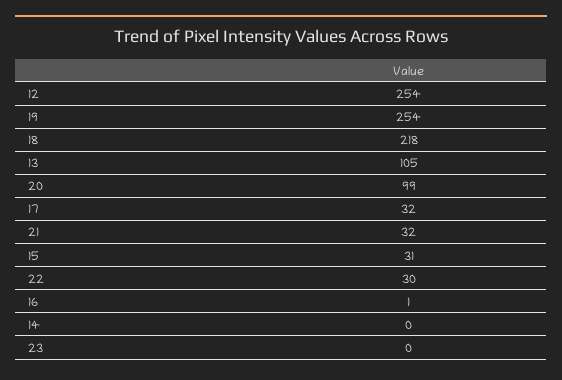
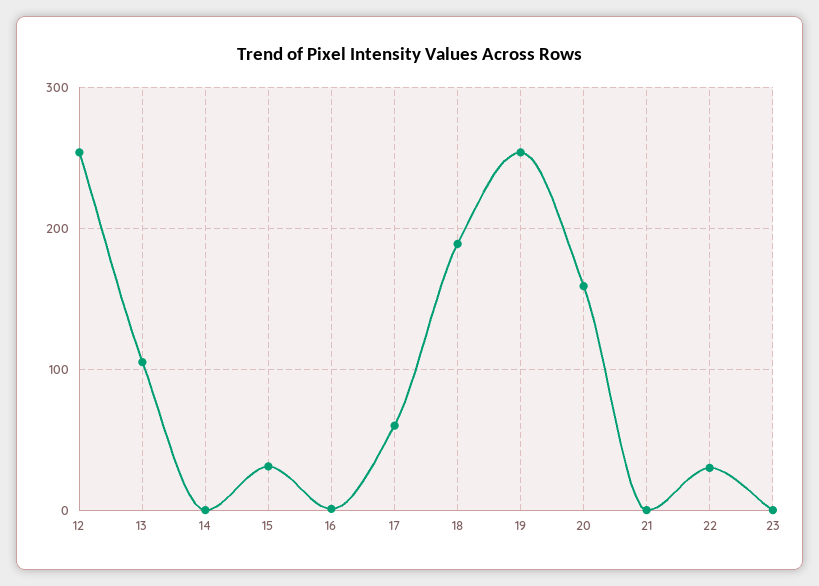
  {
    "12": 254,
    "19": 254,
-   "18": 218,
+   "18": 190,
    "13": 105,
-   "20": 99,
+   "20": 160,
-   "17": 32,
+   "17": 60,
-   "21": 32,
+   "21": 0,
    "15": 31,
    "22": 30,
    "16": 1,
    "14": 0,
    "23": 0
  }

